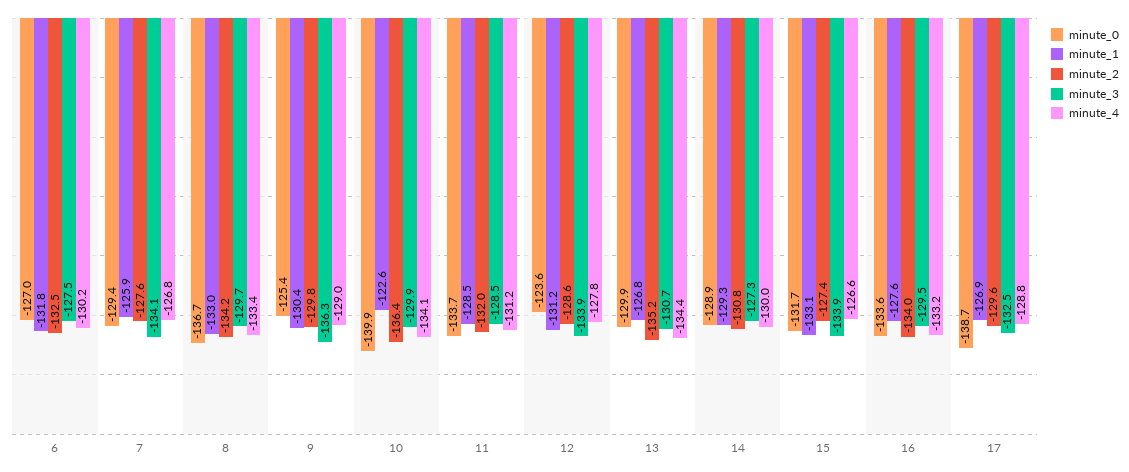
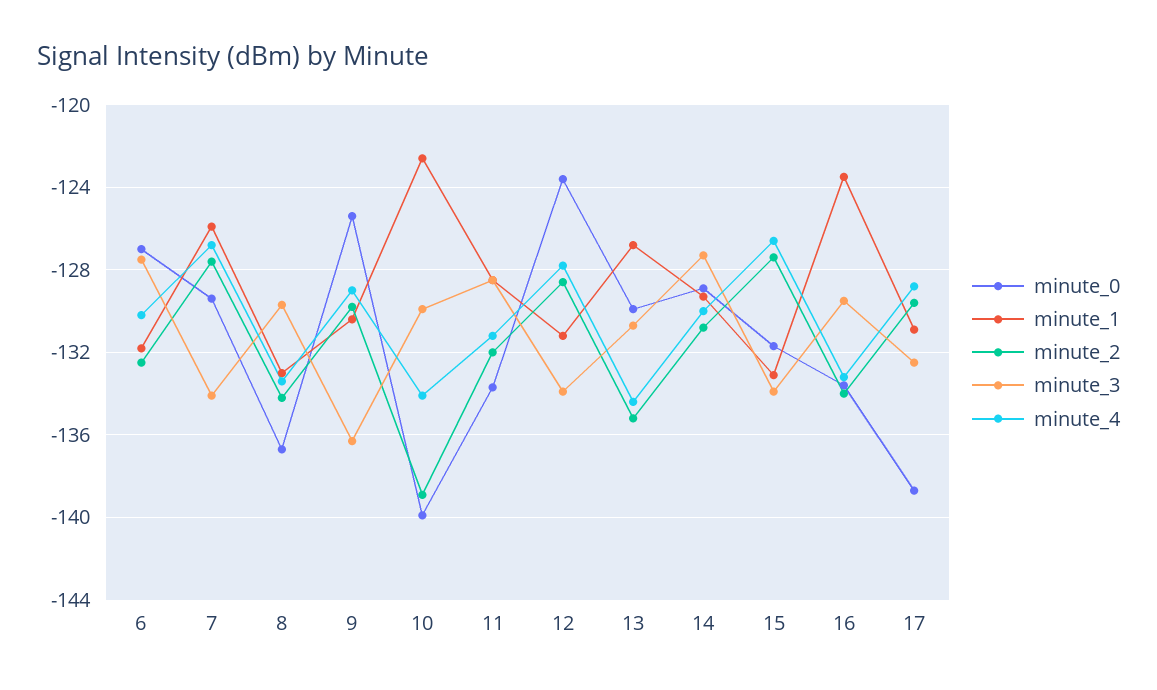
  {
    "minute_0": {
      "6": -127,
      "7": -129.4,
      "8": -136.7,
      "9": -125.4,
      "10": -139.9,
      "11": -133.7,
      "12": -123.6,
      "13": -129.9,
      "14": -128.9,
      "15": -131.7,
      "16": -133.6,
      "17": -138.7
    },
    "minute_1": {
      "6": -131.8,
      "7": -125.9,
      "8": -133,
      "9": -130.4,
      "10": -122.6,
      "11": -128.5,
      "12": -131.2,
      "13": -126.8,
      "14": -129.3,
      "15": -133.1,
-     "16": -127.6,
+     "16": -123.5,
-     "17": -126.9
+     "17": -131
    },
    "minute_2": {
      "6": -132.5,
      "7": -127.6,
      "8": -134.2,
      "9": -129.8,
-     "10": -136.4,
+     "10": -139,
      "11": -132,
      "12": -128.6,
      "13": -135.2,
      "14": -130.8,
      "15": -127.4,
      "16": -134,
      "17": -129.6
    },
    "minute_3": {
      "6": -127.5,
      "7": -134.1,
      "8": -129.7,
      "9": -136.3,
      "10": -129.9,
      "11": -128.5,
      "12": -133.9,
      "13": -130.7,
      "14": -127.3,
      "15": -133.9,
      "16": -129.5,
      "17": -132.5
    },
    "minute_4": {
      "6": -130.2,
      "7": -126.8,
      "8": -133.4,
      "9": -129,
      "10": -134.1,
      "11": -131.2,
      "12": -127.8,
      "13": -134.4,
      "14": -130,
      "15": -126.6,
      "16": -133.2,
      "17": -128.8
    }
  }

